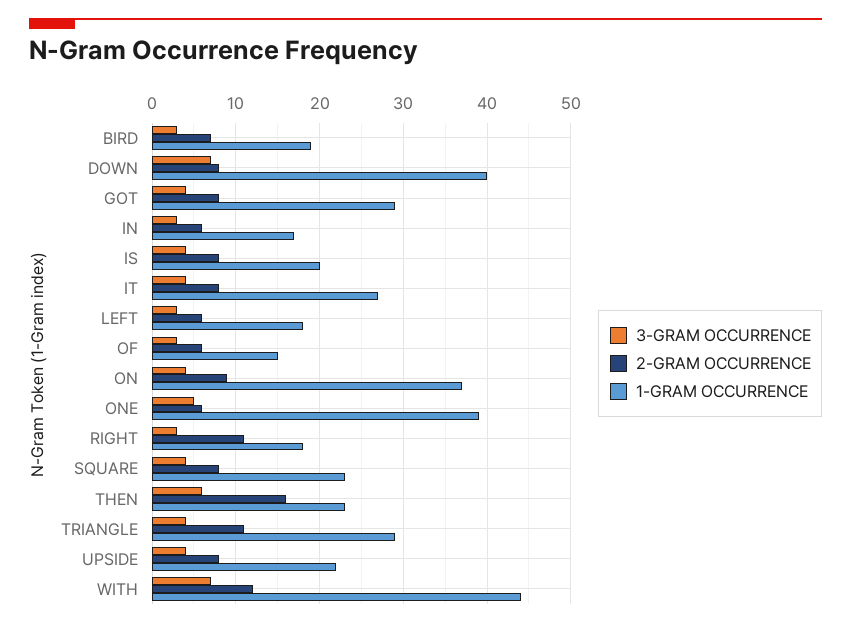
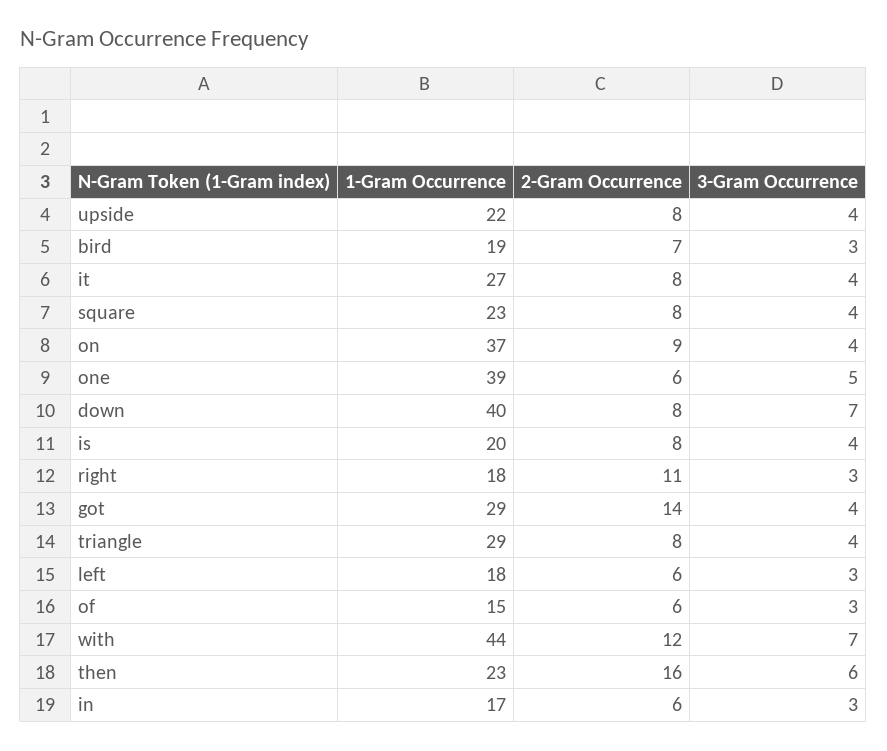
  {
    "3-GRAM OCCURRENCE": {
      "BIRD": 3,
      "DOWN": 7,
      "GOT": 4,
      "IN": 3,
      "IS": 4,
      "IT": 4,
      "LEFT": 3,
      "OF": 3,
      "ON": 4,
      "ONE": 5,
      "RIGHT": 3,
      "SQUARE": 4,
      "THEN": 6,
      "TRIANGLE": 4,
      "UPSIDE": 4,
      "WITH": 7
    },
    "2-GRAM OCCURRENCE": {
      "BIRD": 7,
      "DOWN": 8,
-     "GOT": 8,
+     "GOT": 14,
      "IN": 6,
      "IS": 8,
      "IT": 8,
      "LEFT": 6,
      "OF": 6,
      "ON": 9,
      "ONE": 6,
      "RIGHT": 11,
      "SQUARE": 8,
      "THEN": 16,
-     "TRIANGLE": 11,
+     "TRIANGLE": 8,
      "UPSIDE": 8,
      "WITH": 12
    },
    "1-GRAM OCCURRENCE": {
      "BIRD": 19,
      "DOWN": 40,
      "GOT": 29,
      "IN": 17,
      "IS": 20,
      "IT": 27,
      "LEFT": 18,
      "OF": 15,
      "ON": 37,
      "ONE": 39,
      "RIGHT": 18,
      "SQUARE": 23,
      "THEN": 23,
      "TRIANGLE": 29,
      "UPSIDE": 22,
      "WITH": 44
    }
  }

